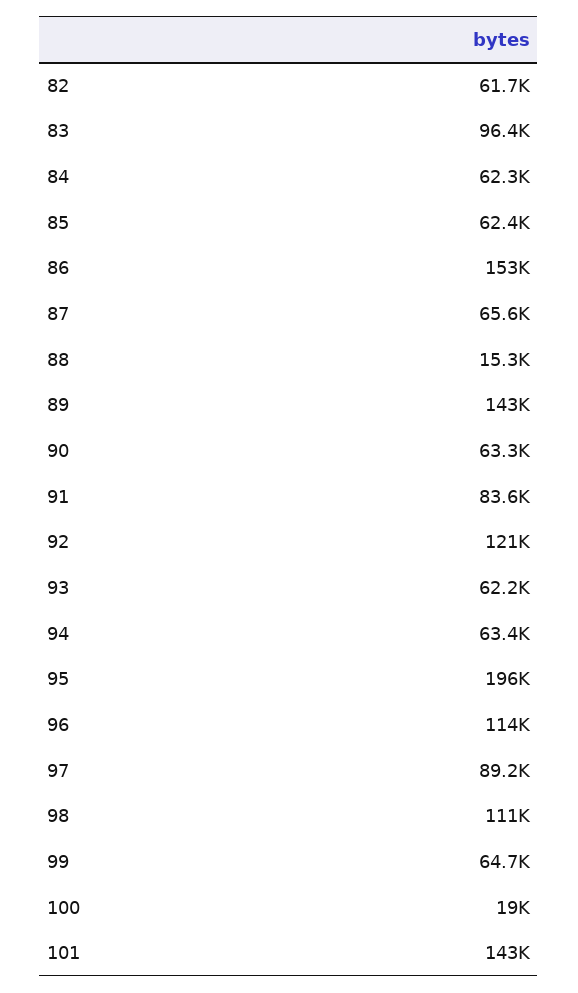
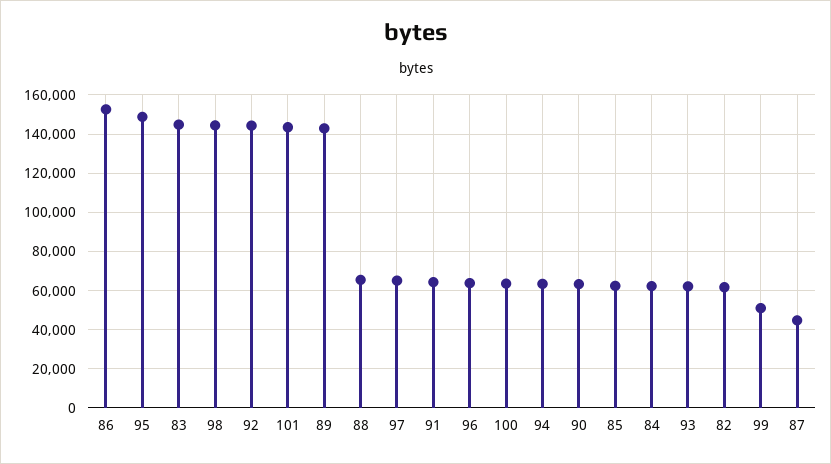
  {
    "82": 61700,
-   "83": 96400,
+   "83": 145000,
    "84": 62300,
    "85": 62400,
    "86": 153000,
-   "87": 65600,
+   "87": 45000,
-   "88": 15300,
+   "88": 65000,
    "89": 143000,
    "90": 63300,
-   "91": 83600,
+   "91": 65000,
-   "92": 121000,
+   "92": 145000,
    "93": 62200,
    "94": 63400,
-   "95": 196000,
+   "95": 150000,
-   "96": 114000,
+   "96": 65000,
-   "97": 89200,
+   "97": 65000,
-   "98": 111000,
+   "98": 145000,
-   "99": 64700,
+   "99": 50000,
-   "100": 19000,
+   "100": 65000,
    "101": 143000
  }

